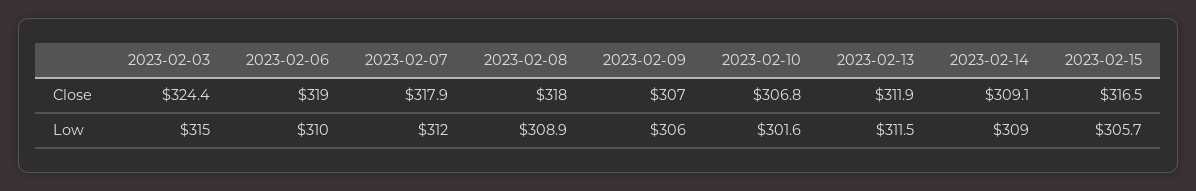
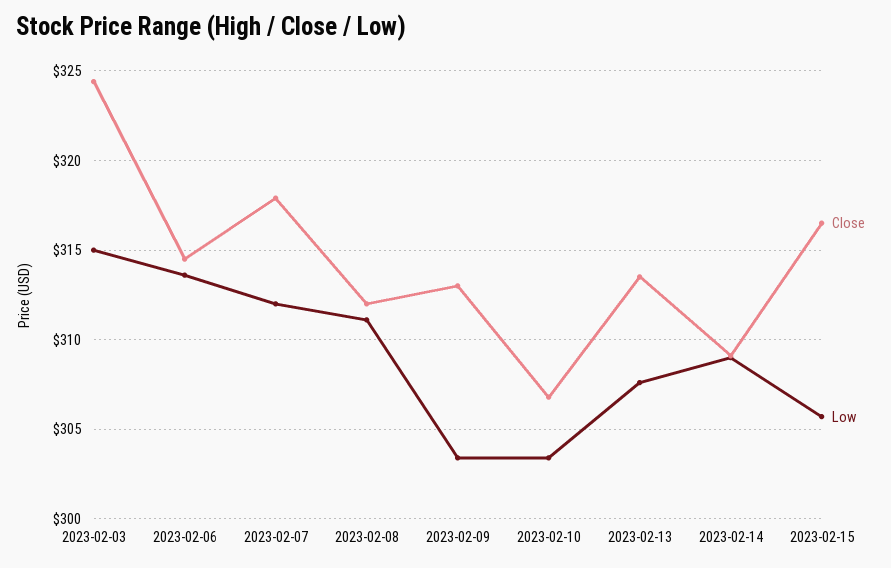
  {
    "Close": {
      "2023-02-03": 324.4,
-     "2023-02-06": 319,
+     "2023-02-06": 314.5,
      "2023-02-07": 317.9,
-     "2023-02-08": 318,
+     "2023-02-08": 312,
-     "2023-02-09": 307,
+     "2023-02-09": 313,
      "2023-02-10": 306.8,
-     "2023-02-13": 311.9,
+     "2023-02-13": 313.5,
      "2023-02-14": 309.1,
      "2023-02-15": 316.5
    },
    "Low": {
      "2023-02-03": 315,
-     "2023-02-06": 310,
+     "2023-02-06": 313.5,
      "2023-02-07": 312,
-     "2023-02-08": 308.9,
+     "2023-02-08": 311,
-     "2023-02-09": 306,
+     "2023-02-09": 303.5,
-     "2023-02-10": 301.6,
+     "2023-02-10": 303.5,
-     "2023-02-13": 311.5,
+     "2023-02-13": 307.5,
      "2023-02-14": 309,
      "2023-02-15": 305.7
    }
  }

